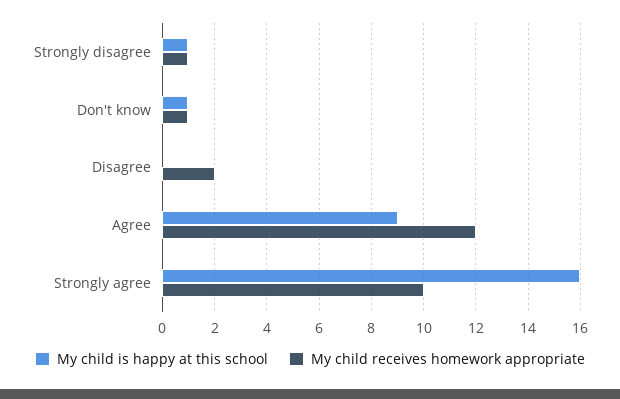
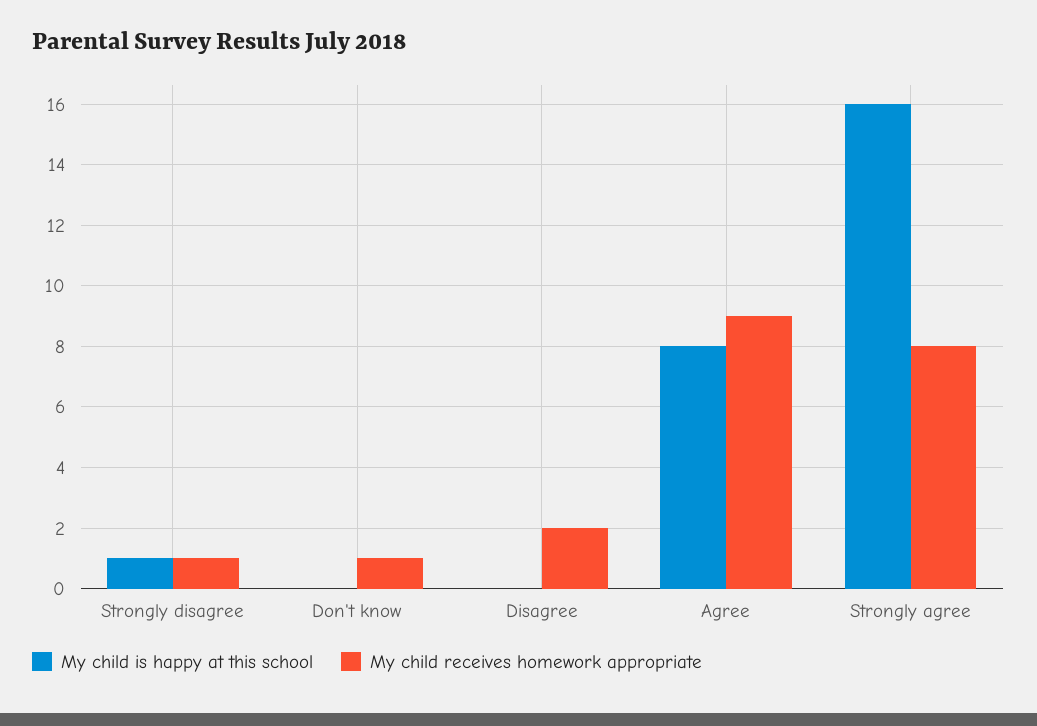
  {
    "My child is happy at this school": {
      "Strongly disagree": 1,
-     "Don't know": 1,
+     "Don't know": 0,
      "Disagree": 0,
-     "Agree": 9,
+     "Agree": 8,
      "Strongly agree": 16
    },
    "My child receives homework appropriate": {
      "Strongly disagree": 1,
      "Don't know": 1,
      "Disagree": 2,
-     "Agree": 12,
+     "Agree": 9,
-     "Strongly agree": 10
+     "Strongly agree": 8
    }
  }

